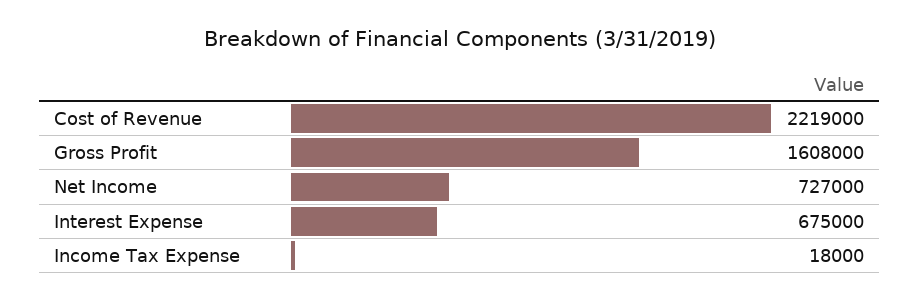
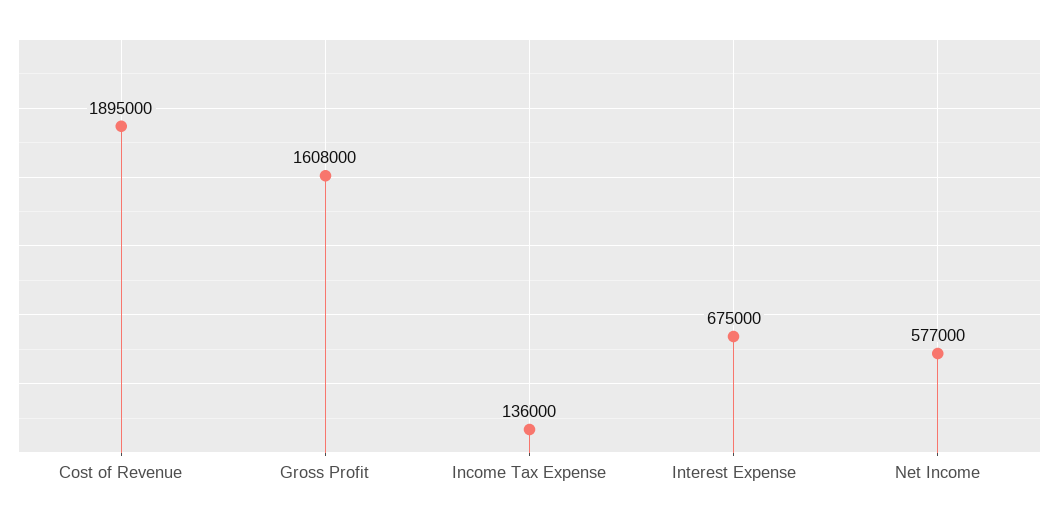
  {
-   "Cost of Revenue": 2219000,
+   "Cost of Revenue": 1895000,
    "Gross Profit": 1608000,
-   "Net Income": 727000,
+   "Net Income": 577000,
    "Interest Expense": 675000,
-   "Income Tax Expense": 18000
+   "Income Tax Expense": 136000
  }

